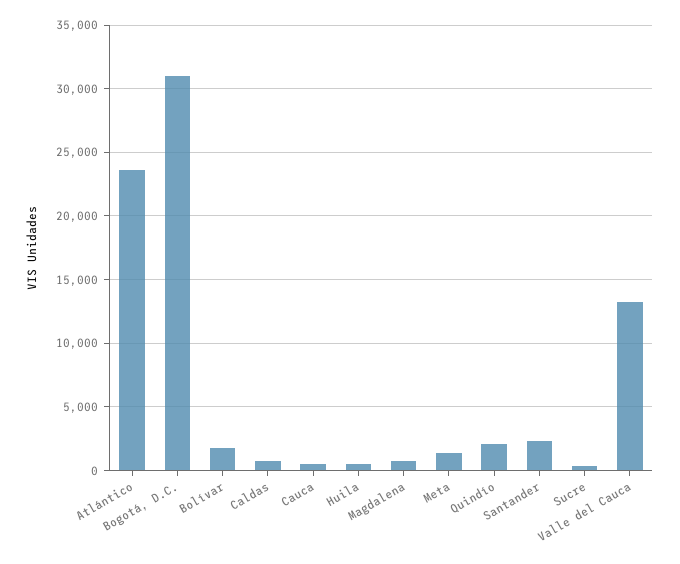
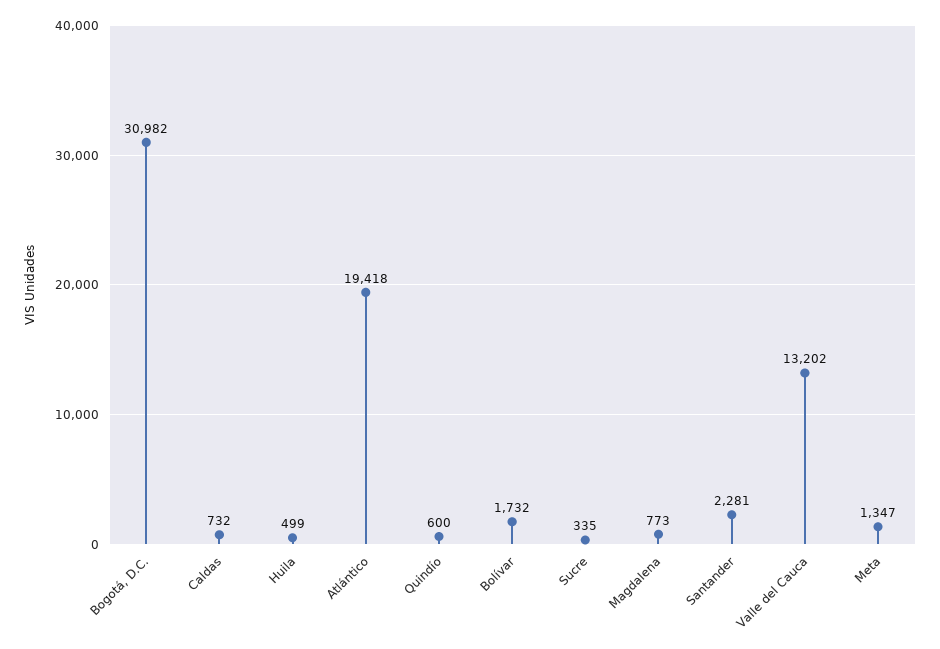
  {
-   "Atlántico": 23500,
+   "Atlántico": 19418,
    "Bogotá, D.C.": 30982,
    "Bolívar": 1732,
    "Caldas": 732,
-   "Cauca": 500,
    "Huila": 499,
    "Magdalena": 773,
    "Meta": 1347,
-   "Quindío": 2000,
+   "Quindío": 600,
    "Santander": 2281,
    "Sucre": 335,
    "Valle del Cauca": 13202
  }

